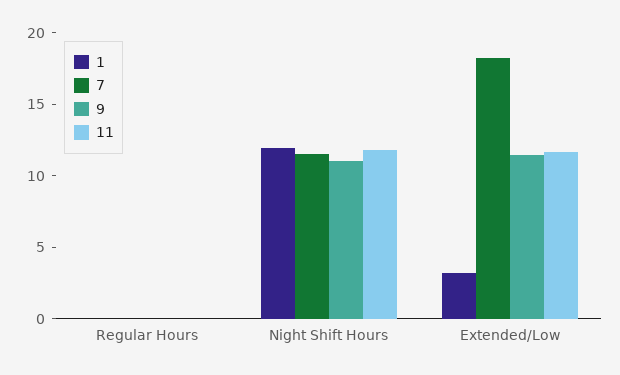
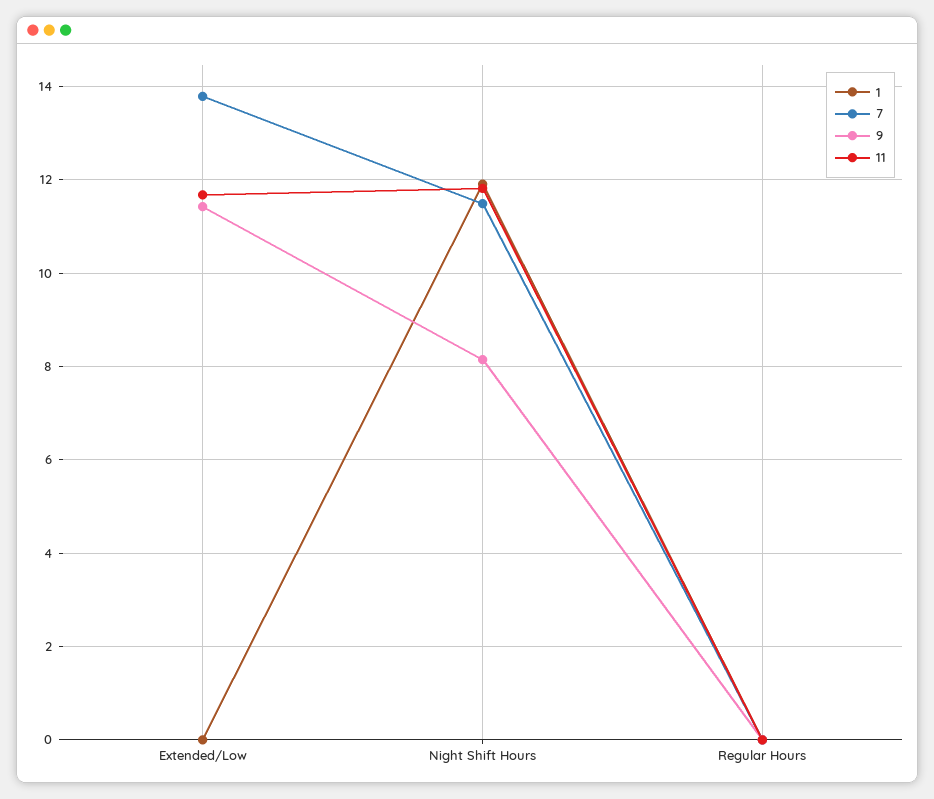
  {
    "1": {
      "Regular Hours": 0,
      "Night Shift Hours": 12,
-     "Extended/Low": 3
+     "Extended/Low": 0
    },
    "7": {
      "Regular Hours": 0,
      "Night Shift Hours": 11.4,
-     "Extended/Low": 18
+     "Extended/Low": 13.8
    },
    "9": {
      "Regular Hours": 0,
-     "Night Shift Hours": 11,
+     "Night Shift Hours": 8.2,
      "Extended/Low": 11.4
    },
    "11": {
      "Regular Hours": 0,
      "Night Shift Hours": 11.8,
      "Extended/Low": 11.6
    }
  }

